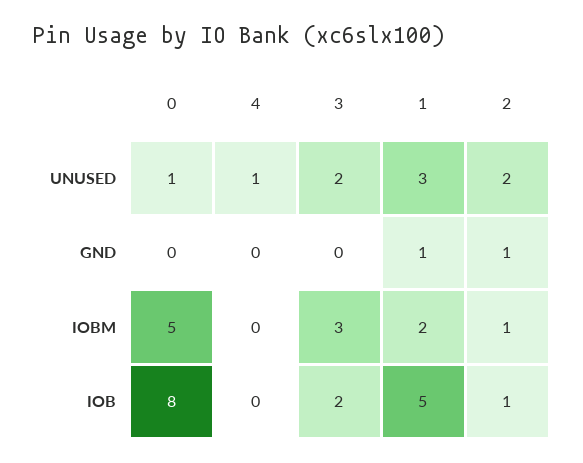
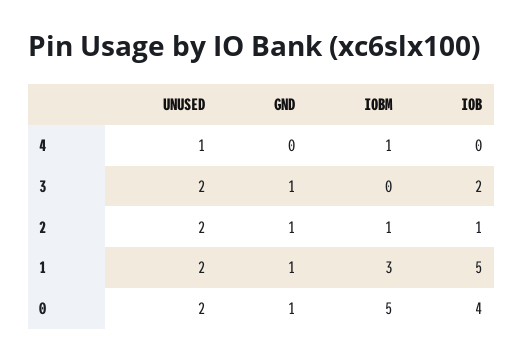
  {
    "0": {
-     "UNUSED": 1,
+     "UNUSED": 2,
-     "GND": 0,
+     "GND": 1,
      "IOBM": 5,
-     "IOB": 8
+     "IOB": 4
    },
    "4": {
      "UNUSED": 1,
      "GND": 0,
-     "IOBM": 0,
+     "IOBM": 1,
      "IOB": 0
    },
    "3": {
      "UNUSED": 2,
-     "GND": 0,
+     "GND": 1,
-     "IOBM": 3,
+     "IOBM": 0,
      "IOB": 2
    },
    "1": {
-     "UNUSED": 3,
+     "UNUSED": 2,
      "GND": 1,
-     "IOBM": 2,
+     "IOBM": 3,
      "IOB": 5
    },
    "2": {
      "UNUSED": 2,
      "GND": 1,
      "IOBM": 1,
      "IOB": 1
    }
  }

